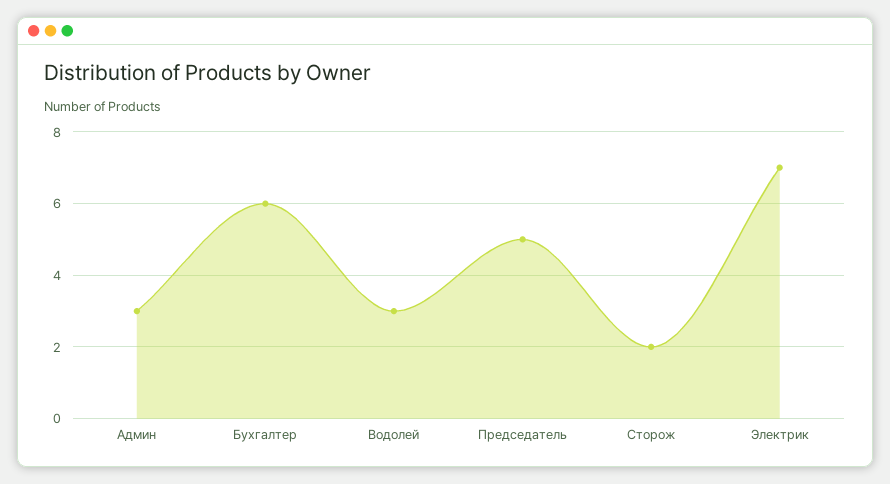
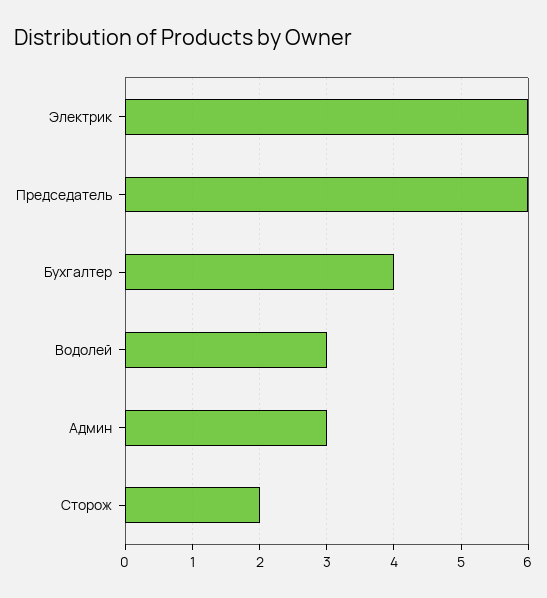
  {
    "Админ": 3,
-   "Бухгалтер": 6,
+   "Бухгалтер": 4,
    "Водолей": 3,
-   "Председатель": 5,
+   "Председатель": 6,
    "Сторож": 2,
-   "Электрик": 7
+   "Электрик": 6
  }

